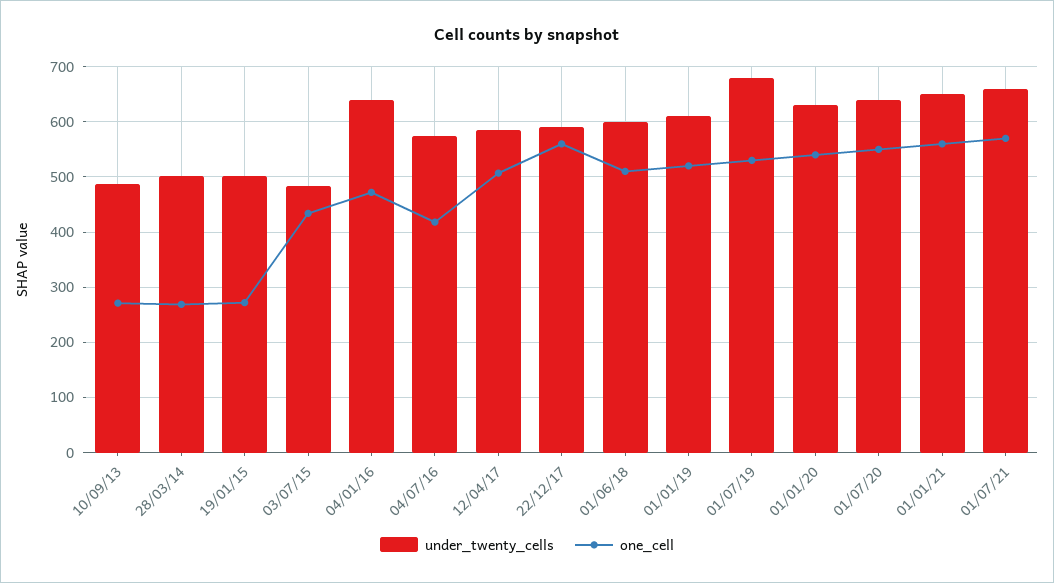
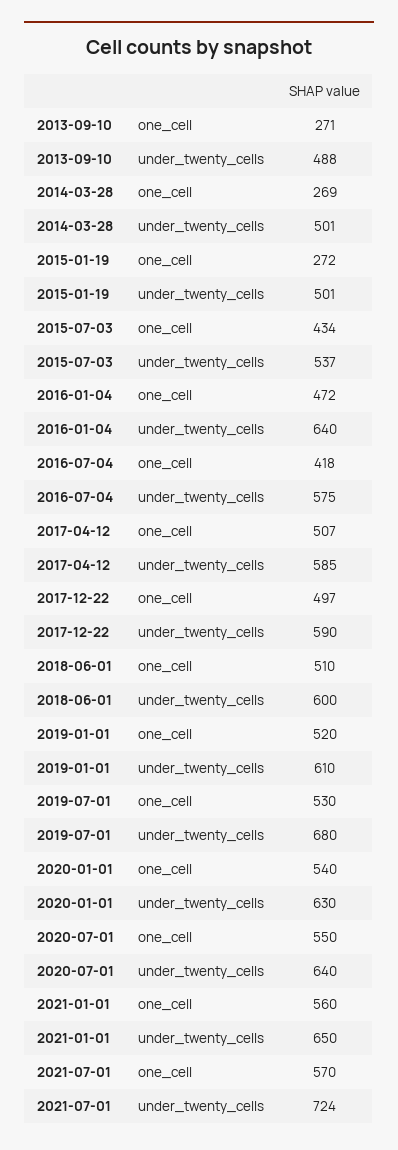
  {
    "under_twenty_cells": {
      "10/09/13": 488,
      "28/03/14": 501,
      "19/01/15": 501,
-     "03/07/15": 480,
+     "03/07/15": 537,
      "04/01/16": 640,
      "04/07/16": 575,
      "12/04/17": 585,
      "22/12/17": 590,
      "01/06/18": 600,
      "01/01/19": 610,
      "01/07/19": 680,
      "01/01/20": 630,
      "01/07/20": 640,
      "01/01/21": 650,
-     "01/07/21": 660
+     "01/07/21": 724
    },
    "one_cell": {
      "10/09/13": 271,
      "28/03/14": 269,
      "19/01/15": 272,
      "03/07/15": 434,
      "04/01/16": 472,
      "04/07/16": 418,
      "12/04/17": 507,
-     "22/12/17": 560,
+     "22/12/17": 497,
      "01/06/18": 510,
      "01/01/19": 520,
      "01/07/19": 530,
      "01/01/20": 540,
      "01/07/20": 550,
      "01/01/21": 560,
      "01/07/21": 570
    }
  }

